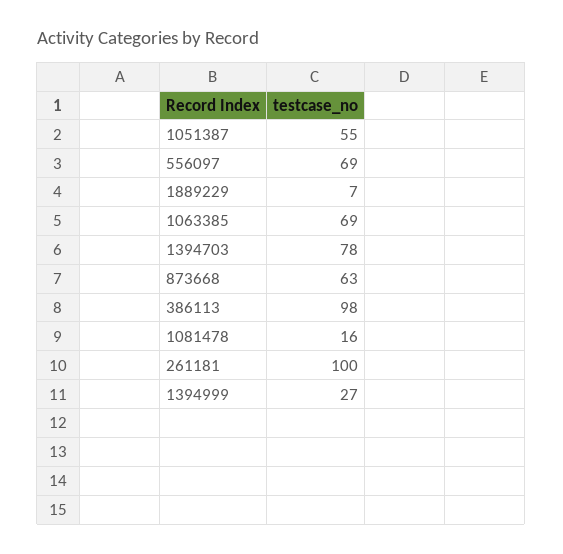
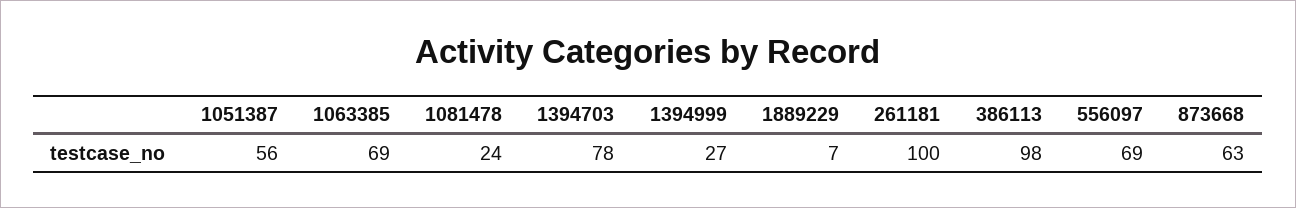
  {
-   "1051387": 55,
+   "1051387": 56,
    "556097": 69,
    "1889229": 7,
    "1063385": 69,
    "1394703": 78,
    "873668": 63,
    "386113": 98,
-   "1081478": 16,
+   "1081478": 24,
    "261181": 100,
    "1394999": 27
  }

